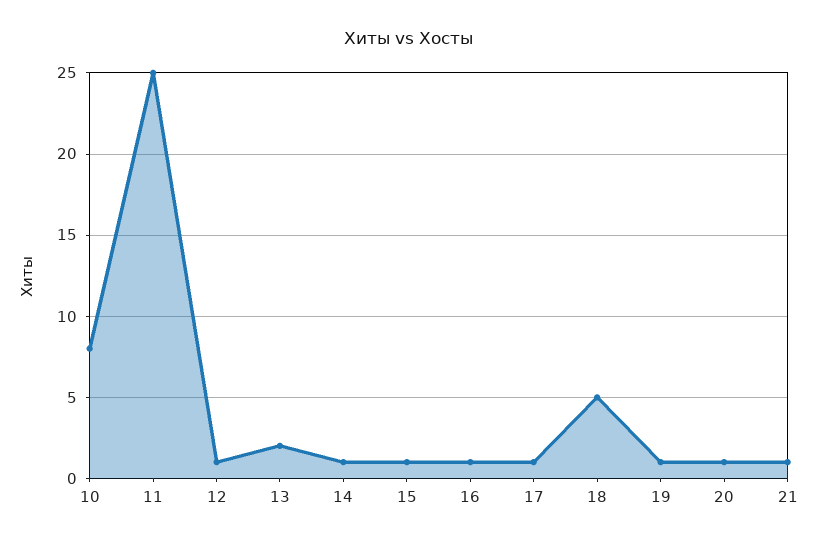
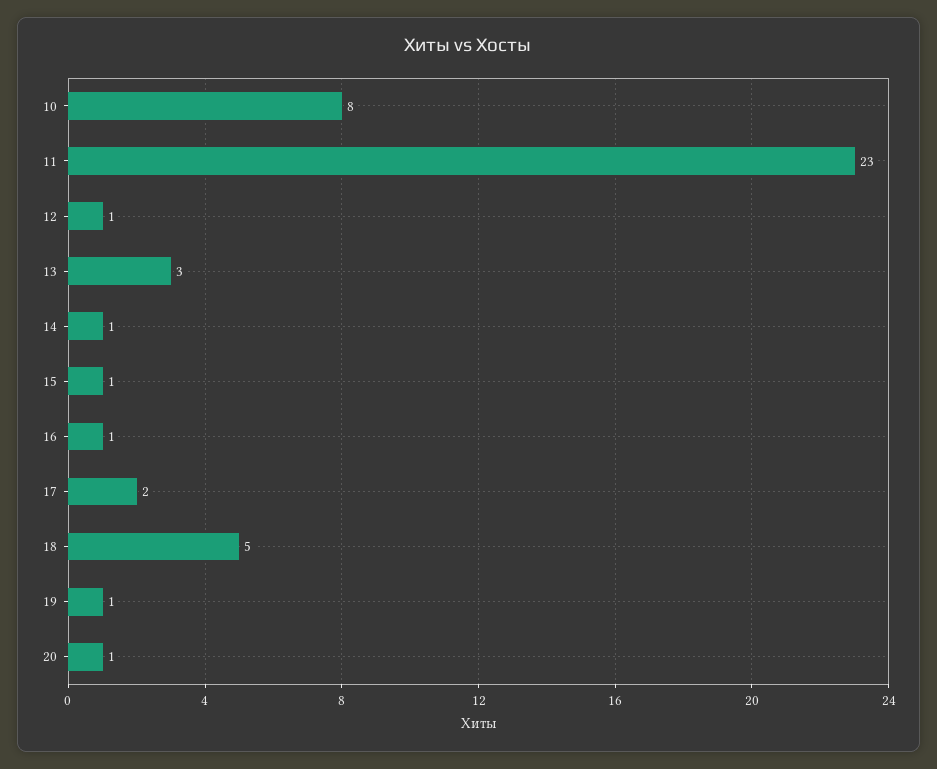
  {
    "10": 8,
-   "11": 25,
+   "11": 23,
    "12": 1,
-   "13": 2,
+   "13": 3,
    "14": 1,
    "15": 1,
    "16": 1,
-   "17": 1,
+   "17": 2,
    "18": 5,
    "19": 1,
-   "20": 1,
+   "20": 1
-   "21": 1
  }

